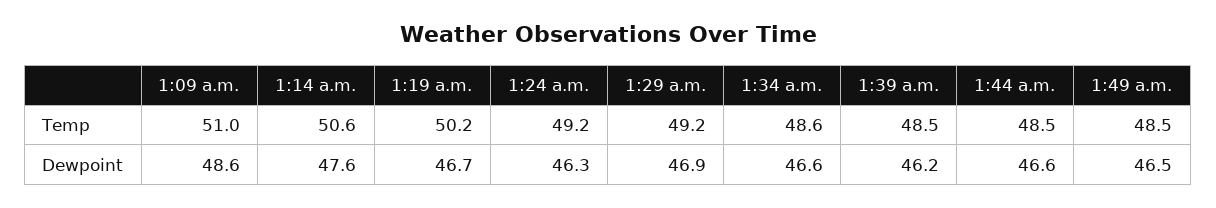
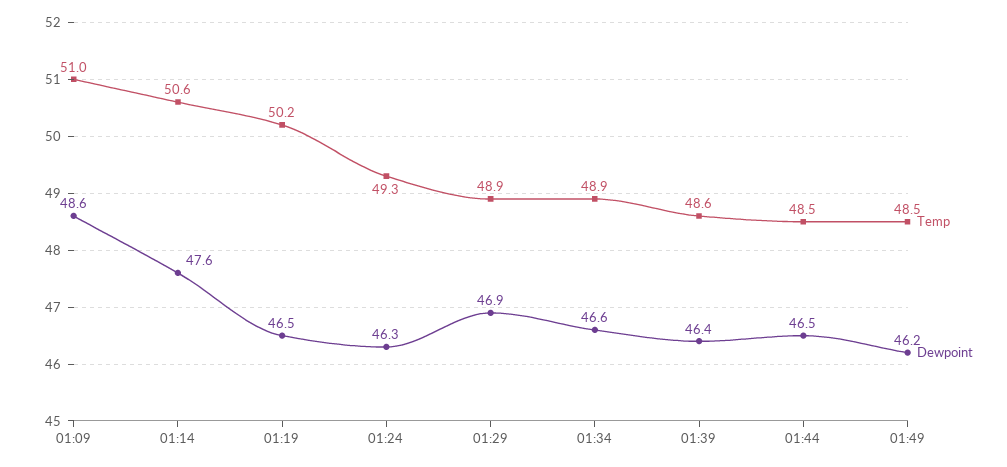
  {
    "Temp": {
      "1:09 a.m.": 51,
      "1:14 a.m.": 50.6,
      "1:19 a.m.": 50.2,
-     "1:24 a.m.": 49.2,
+     "1:24 a.m.": 49.3,
-     "1:29 a.m.": 49.2,
+     "1:29 a.m.": 48.9,
-     "1:34 a.m.": 48.6,
+     "1:34 a.m.": 48.9,
-     "1:39 a.m.": 48.5,
+     "1:39 a.m.": 48.6,
      "1:44 a.m.": 48.5,
      "1:49 a.m.": 48.5
    },
    "Dewpoint": {
      "1:09 a.m.": 48.6,
      "1:14 a.m.": 47.6,
-     "1:19 a.m.": 46.7,
+     "1:19 a.m.": 46.5,
      "1:24 a.m.": 46.3,
      "1:29 a.m.": 46.9,
      "1:34 a.m.": 46.6,
-     "1:39 a.m.": 46.2,
+     "1:39 a.m.": 46.4,
-     "1:44 a.m.": 46.6,
+     "1:44 a.m.": 46.5,
-     "1:49 a.m.": 46.5
+     "1:49 a.m.": 46.2
    }
  }

